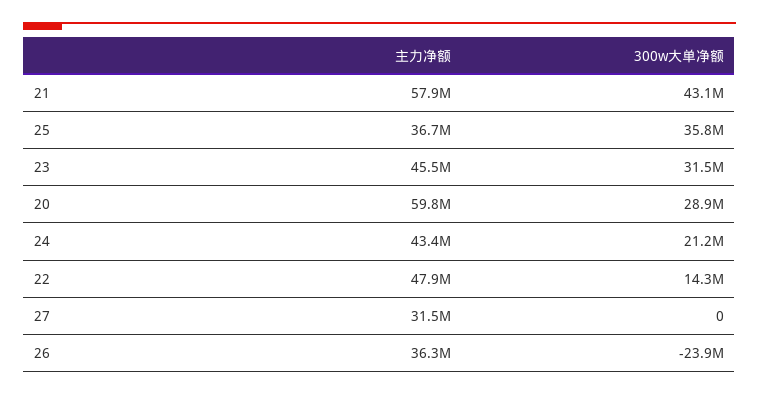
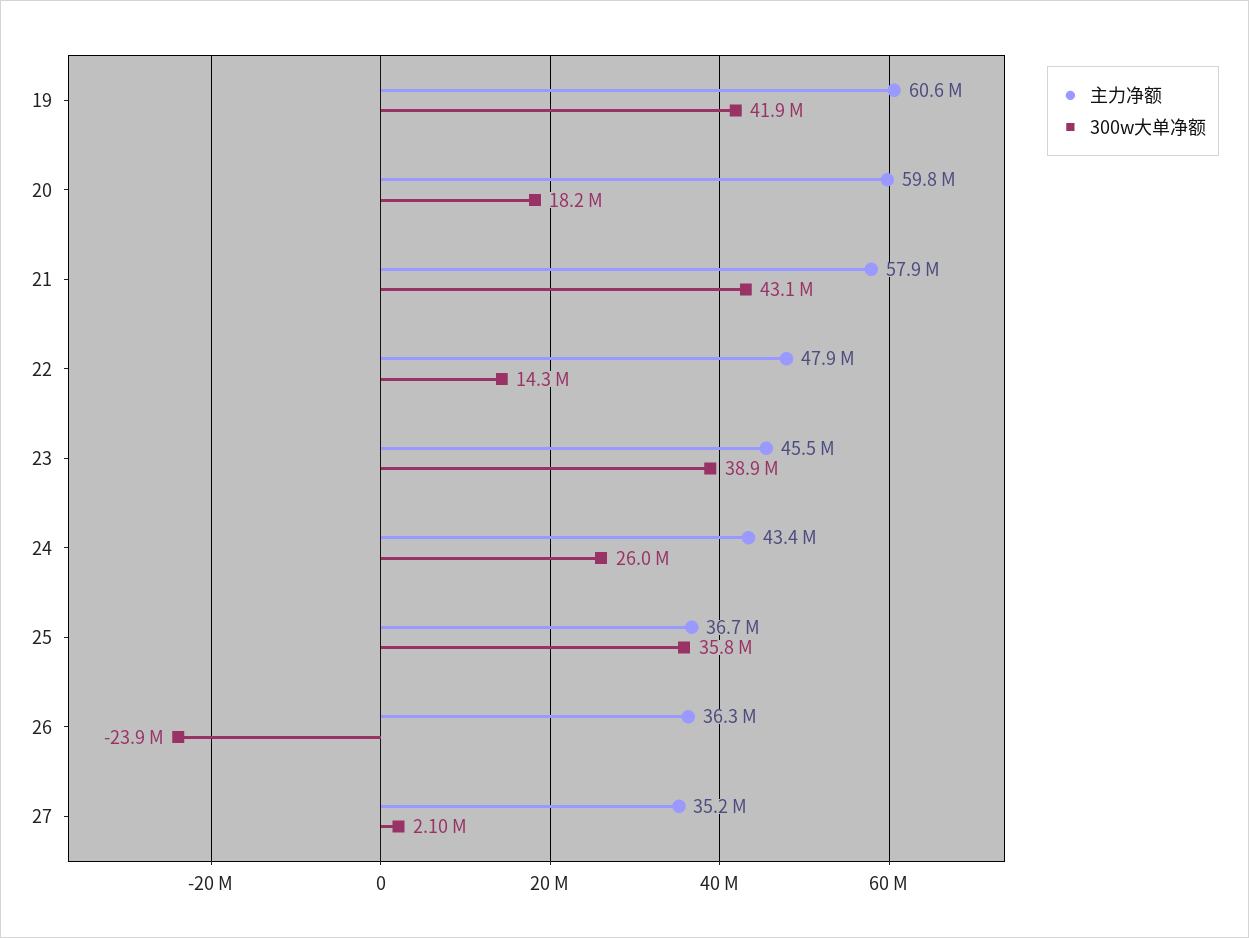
  {
    "主力净额": {
      "21": 57900000,
      "25": 36700000,
      "23": 45500000,
      "20": 59800000,
      "24": 43400000,
      "22": 47900000,
-     "27": 31500000,
+     "27": 35200000,
-     "26": 36300000
+     "26": 36300000,
+     "19": 60600000
    },
    "300w大单净额": {
      "21": 43100000,
      "25": 35800000,
-     "23": 31500000,
+     "23": 38900000,
-     "20": 28900000,
+     "20": 18200000,
-     "24": 21200000,
+     "24": 26000000,
      "22": 14300000,
-     "27": 0,
+     "27": 2100000,
-     "26": -23900000
+     "26": -23900000,
+     "19": 41900000
    }
  }

